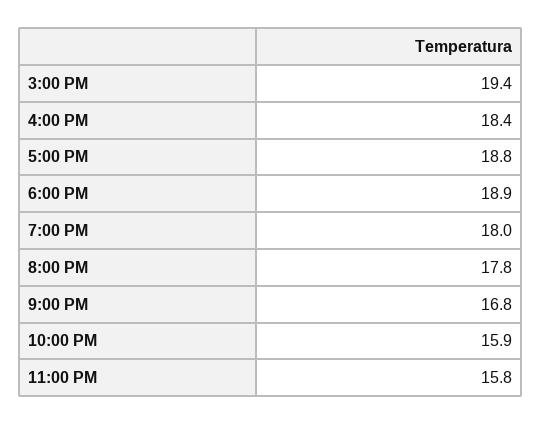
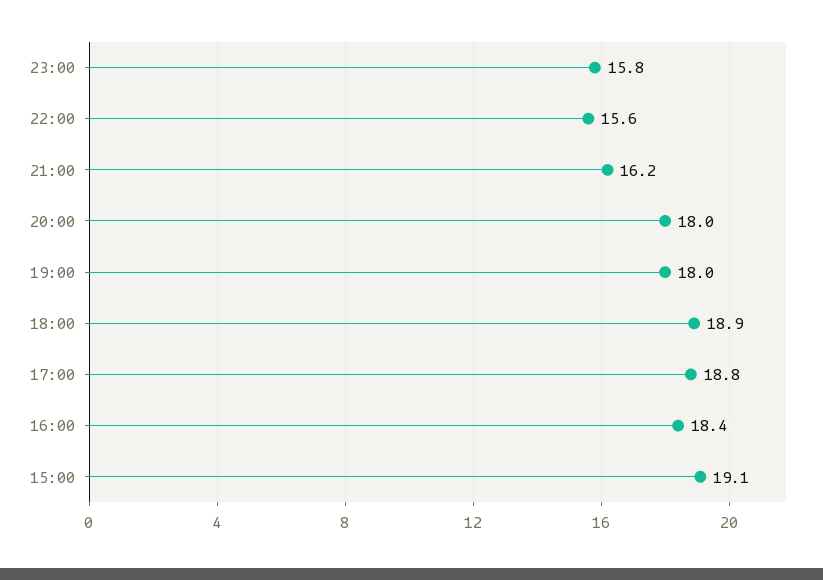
  {
-   "3:00 PM": 19.4,
+   "3:00 PM": 19.1,
    "4:00 PM": 18.4,
    "5:00 PM": 18.8,
    "6:00 PM": 18.9,
    "7:00 PM": 18,
-   "8:00 PM": 17.8,
+   "8:00 PM": 18,
-   "9:00 PM": 16.8,
+   "9:00 PM": 16.2,
-   "10:00 PM": 15.9,
+   "10:00 PM": 15.6,
    "11:00 PM": 15.8
  }

